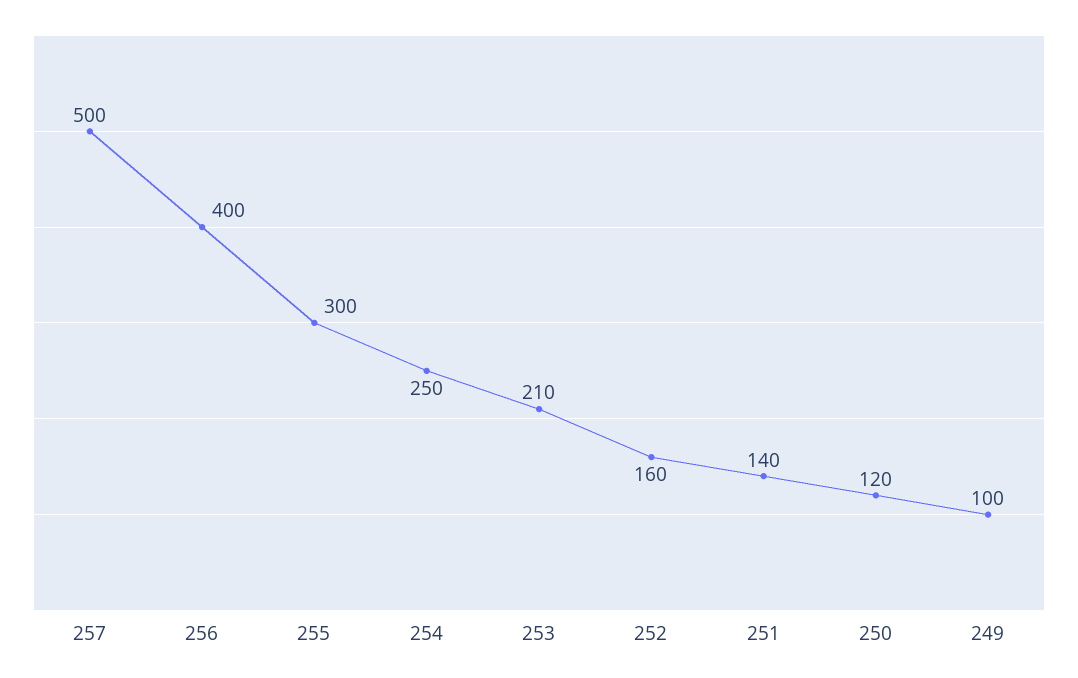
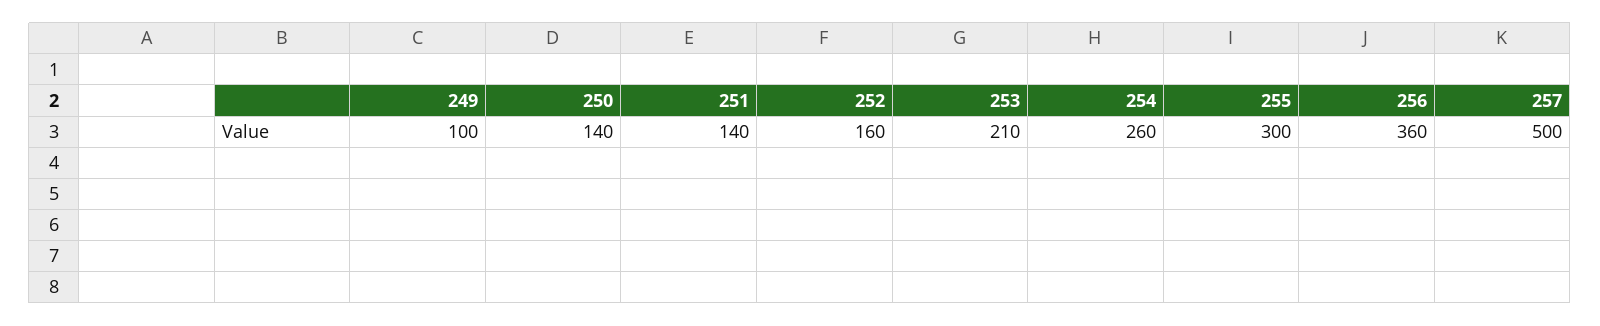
  {
    "257": 500,
-   "256": 400,
+   "256": 360,
    "255": 300,
-   "254": 250,
+   "254": 260,
    "253": 210,
    "252": 160,
    "251": 140,
-   "250": 120,
+   "250": 140,
    "249": 100
  }

